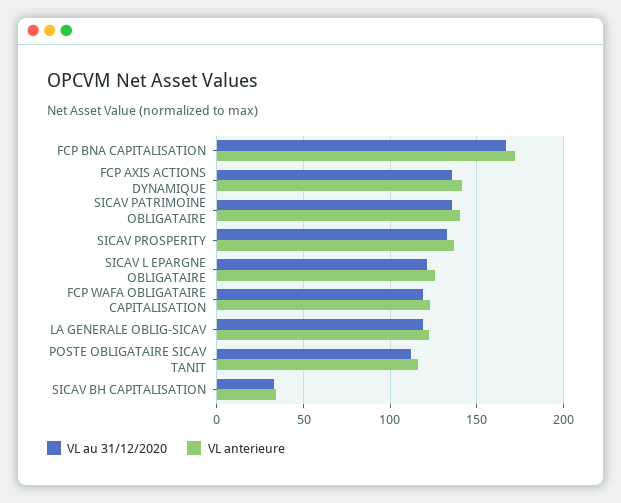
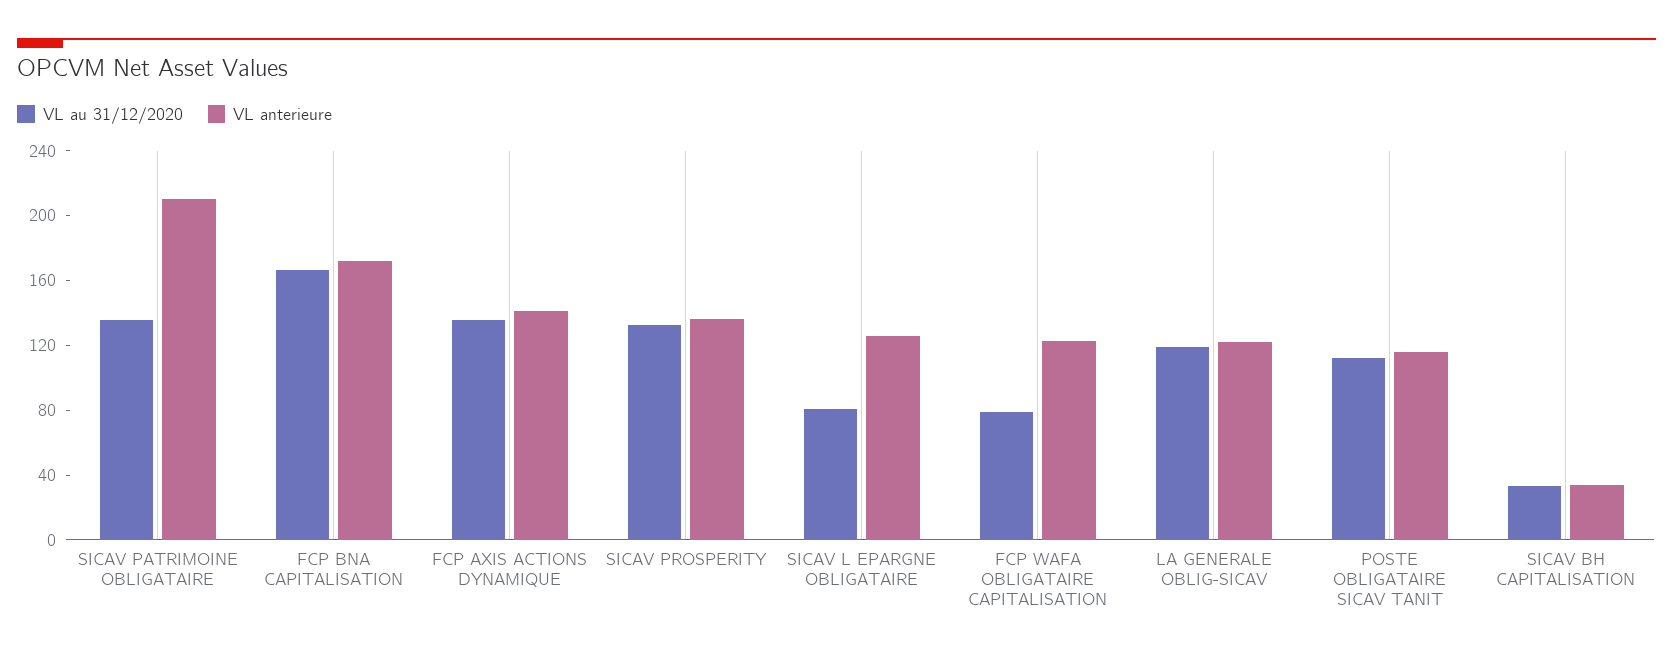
  {
    "VL au 31/12/2020": {
      "FCP BNA CAPITALISATION": 165,
      "FCP AXIS ACTIONS DYNAMIQUE": 135,
      "SICAV PATRIMOINE OBLIGATAIRE": 135,
      "SICAV PROSPERITY": 135,
-     "SICAV L EPARGNE OBLIGATAIRE": 120,
+     "SICAV L EPARGNE OBLIGATAIRE": 80,
-     "FCP WAFA OBLIGATAIRE CAPITALISATION": 120,
+     "FCP WAFA OBLIGATAIRE CAPITALISATION": 80,
      "LA GENERALE OBLIG-SICAV": 120,
      "POSTE OBLIGATAIRE SICAV TANIT": 110,
      "SICAV BH CAPITALISATION": 35
    },
    "VL anterieure": {
      "FCP BNA CAPITALISATION": 170,
      "FCP AXIS ACTIONS DYNAMIQUE": 140,
-     "SICAV PATRIMOINE OBLIGATAIRE": 140,
+     "SICAV PATRIMOINE OBLIGATAIRE": 210,
      "SICAV PROSPERITY": 135,
      "SICAV L EPARGNE OBLIGATAIRE": 125,
      "FCP WAFA OBLIGATAIRE CAPITALISATION": 125,
      "LA GENERALE OBLIG-SICAV": 120,
      "POSTE OBLIGATAIRE SICAV TANIT": 115,
      "SICAV BH CAPITALISATION": 35
    }
  }

